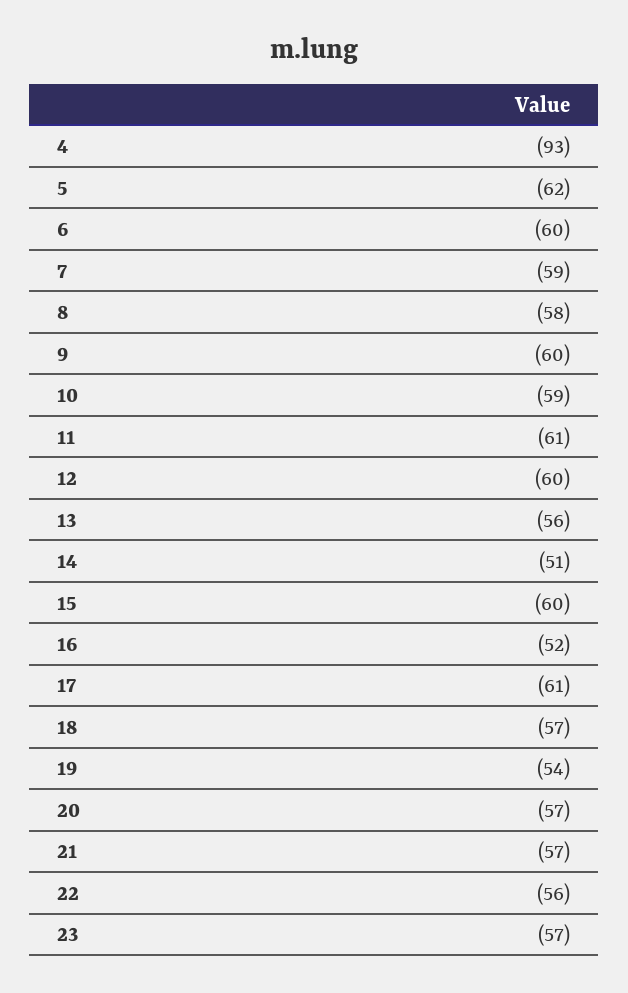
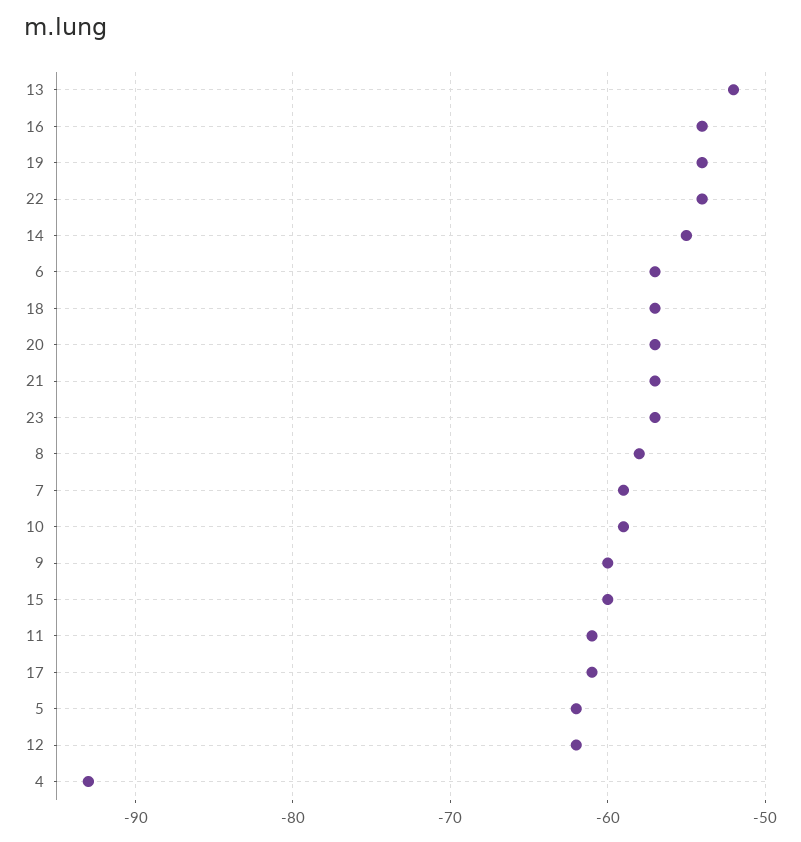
  {
    "4": -93,
    "5": -62,
-   "6": -60,
+   "6": -57,
    "7": -59,
    "8": -58,
    "9": -60,
    "10": -59,
    "11": -61,
-   "12": -60,
+   "12": -62,
-   "13": -56,
+   "13": -52,
-   "14": -51,
+   "14": -55,
    "15": -60,
-   "16": -52,
+   "16": -54,
    "17": -61,
    "18": -57,
    "19": -54,
    "20": -57,
    "21": -57,
-   "22": -56,
+   "22": -54,
    "23": -57
  }

